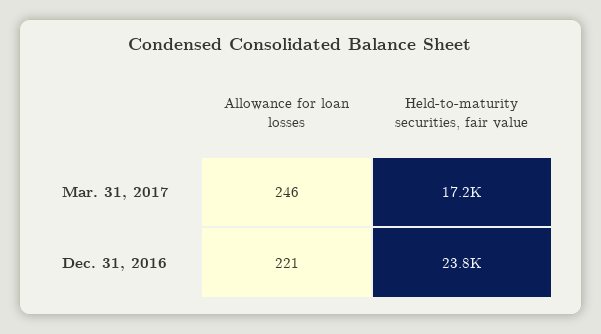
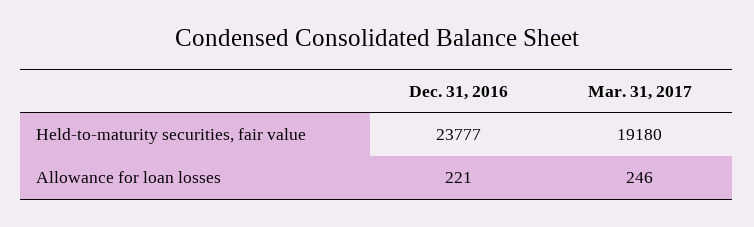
  {
    "Allowance for loan losses": {
      "Mar. 31, 2017": 246,
      "Dec. 31, 2016": 221
    },
    "Held-to-maturity securities, fair value": {
-     "Mar. 31, 2017": 17200,
+     "Mar. 31, 2017": 19180,
      "Dec. 31, 2016": 23777
    }
  }

